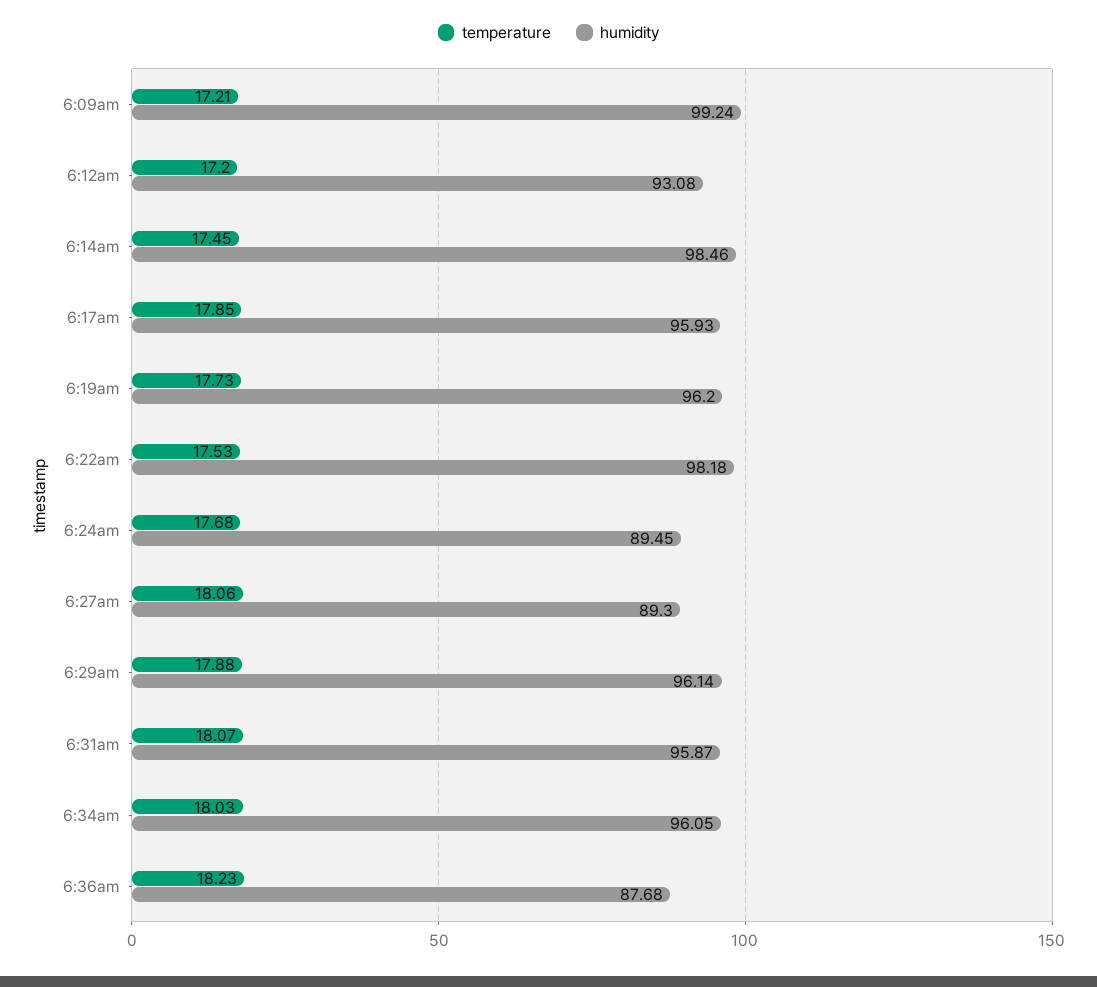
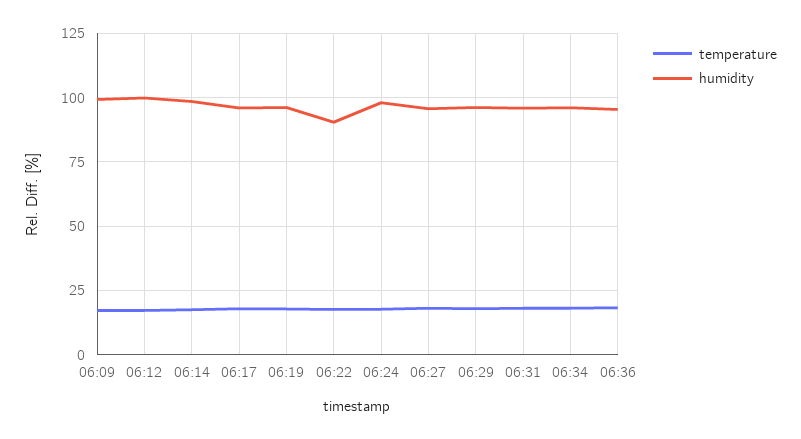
  {
    "temperature": {
      "6:09am": 17.21,
      "6:12am": 17.2,
      "6:14am": 17.45,
      "6:17am": 17.85,
      "6:19am": 17.73,
      "6:22am": 17.53,
      "6:24am": 17.68,
      "6:27am": 18.06,
      "6:29am": 17.88,
      "6:31am": 18.07,
      "6:34am": 18.03,
      "6:36am": 18.23
    },
    "humidity": {
      "6:09am": 99.24,
-     "6:12am": 93.08,
+     "6:12am": 100,
      "6:14am": 98.46,
      "6:17am": 95.93,
      "6:19am": 96.2,
-     "6:22am": 98.18,
+     "6:22am": 90,
-     "6:24am": 89.45,
+     "6:24am": 97.5,
-     "6:27am": 89.3,
+     "6:27am": 95,
      "6:29am": 96.14,
      "6:31am": 95.87,
      "6:34am": 96.05,
-     "6:36am": 87.68
+     "6:36am": 95
    }
  }

